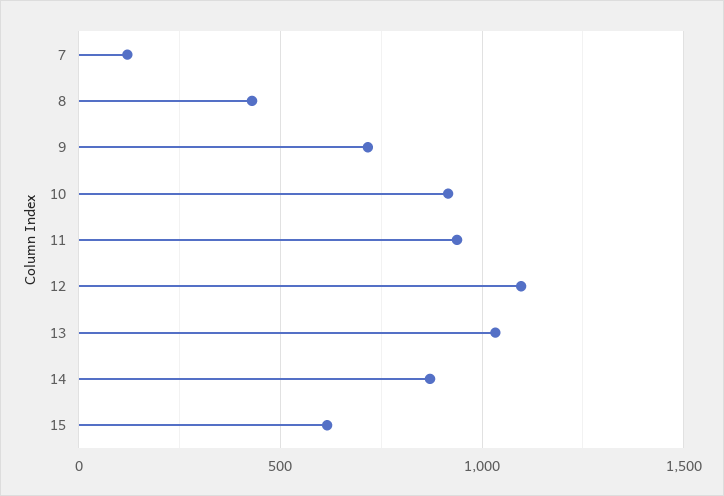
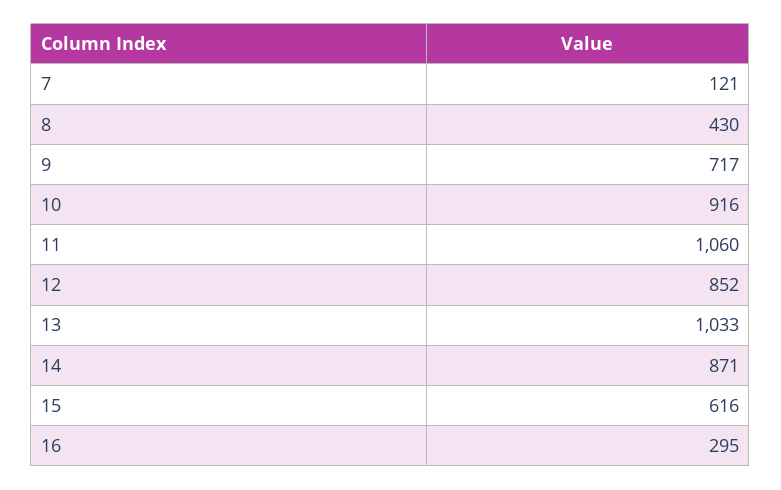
  {
    "7": 121,
    "8": 430,
    "9": 717,
    "10": 916,
-   "11": 950,
+   "11": 1060,
-   "12": 1100,
+   "12": 852,
    "13": 1033,
    "14": 871,
-   "15": 616
+   "15": 616,
+   "16": 295
  }

